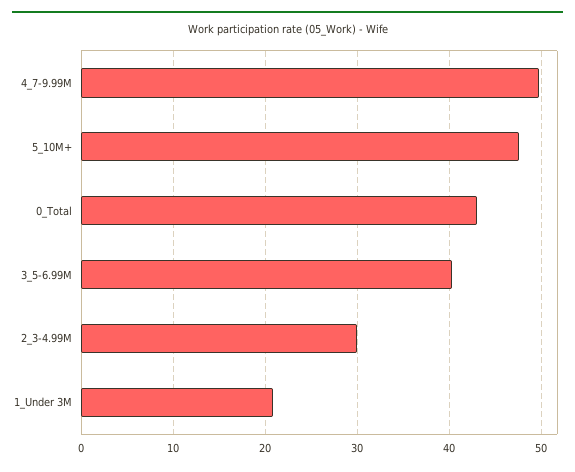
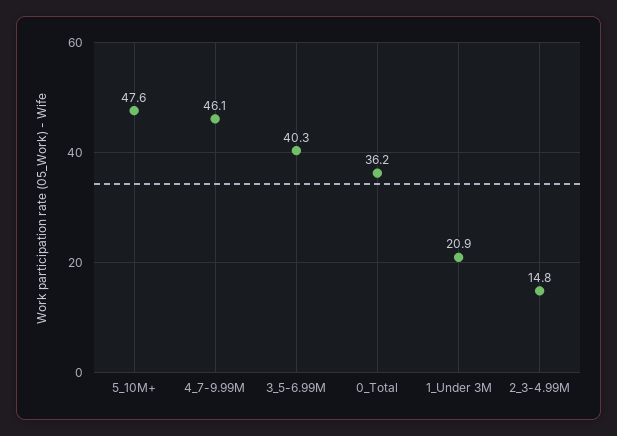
  {
-   "4_7-9.99M": 50,
+   "4_7-9.99M": 46.1,
    "5_10M+": 47.6,
-   "0_Total": 43,
+   "0_Total": 36.2,
    "3_5-6.99M": 40.3,
-   "2_3-4.99M": 30,
+   "2_3-4.99M": 14.8,
    "1_Under 3M": 20.9
  }

